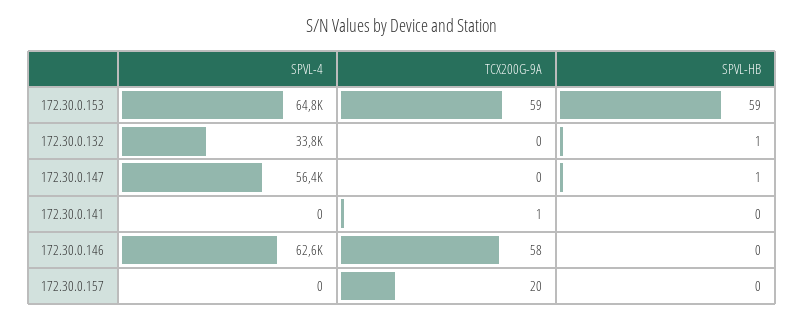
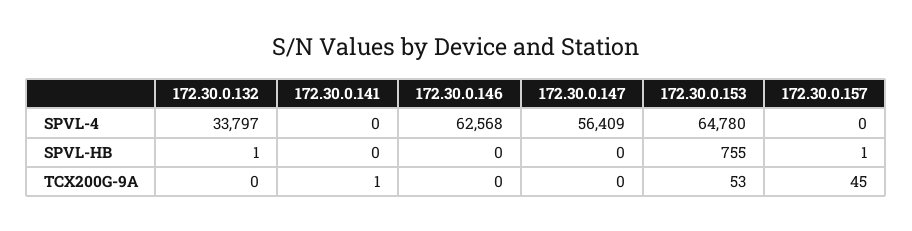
  {
    "SPVL-4": {
      "172.30.0.153": 64780,
      "172.30.0.132": 33797,
      "172.30.0.147": 56409,
      "172.30.0.141": 0,
      "172.30.0.146": 62568,
      "172.30.0.157": 0
    },
    "TCX200G-9A": {
-     "172.30.0.153": 59,
+     "172.30.0.153": 53,
      "172.30.0.132": 0,
      "172.30.0.147": 0,
      "172.30.0.141": 1,
-     "172.30.0.146": 58,
+     "172.30.0.146": 0,
-     "172.30.0.157": 20
+     "172.30.0.157": 45
    },
    "SPVL-HB": {
-     "172.30.0.153": 59,
+     "172.30.0.153": 755,
      "172.30.0.132": 1,
-     "172.30.0.147": 1,
+     "172.30.0.147": 0,
      "172.30.0.141": 0,
      "172.30.0.146": 0,
-     "172.30.0.157": 0
+     "172.30.0.157": 1
    }
  }

